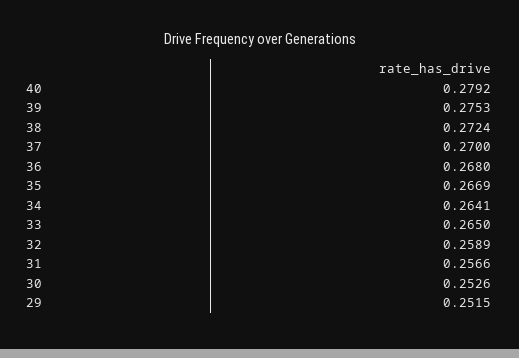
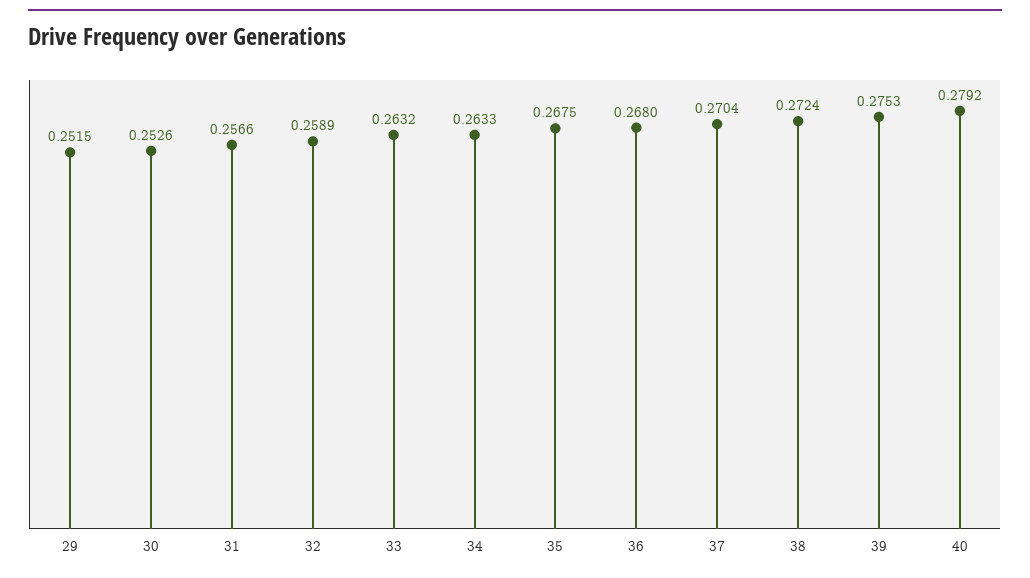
  {
    "40": 0.2792,
    "39": 0.2753,
    "38": 0.2724,
-   "37": 0.27,
+   "37": 0.2704,
    "36": 0.268,
-   "35": 0.2669,
+   "35": 0.2675,
-   "34": 0.2641,
+   "34": 0.2633,
-   "33": 0.265,
+   "33": 0.2632,
    "32": 0.2589,
    "31": 0.2566,
    "30": 0.2526,
    "29": 0.2515
  }

